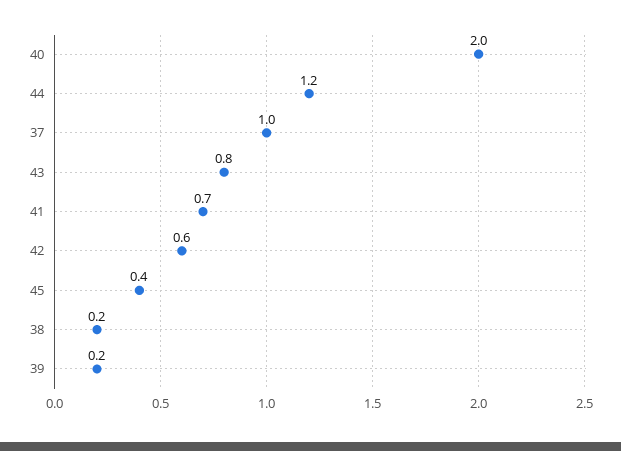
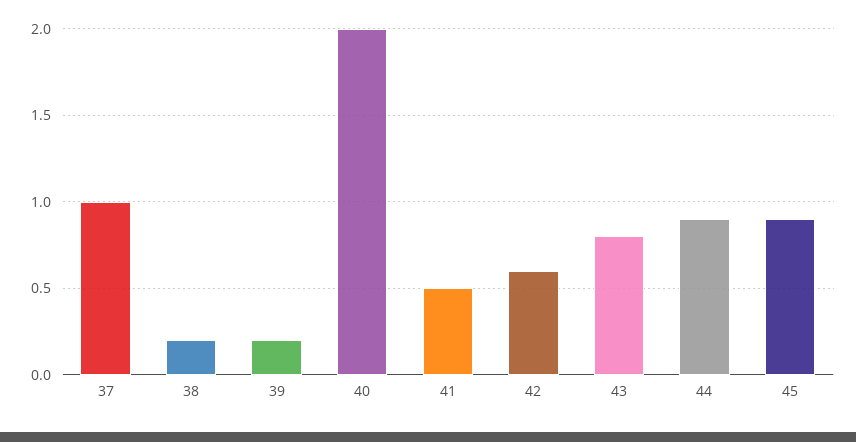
  {
    "40": 2,
-   "44": 1.2,
+   "44": 0.9,
    "37": 1,
    "43": 0.8,
-   "41": 0.7,
+   "41": 0.5,
    "42": 0.6,
-   "45": 0.4,
+   "45": 0.9,
    "38": 0.2,
    "39": 0.2
  }

